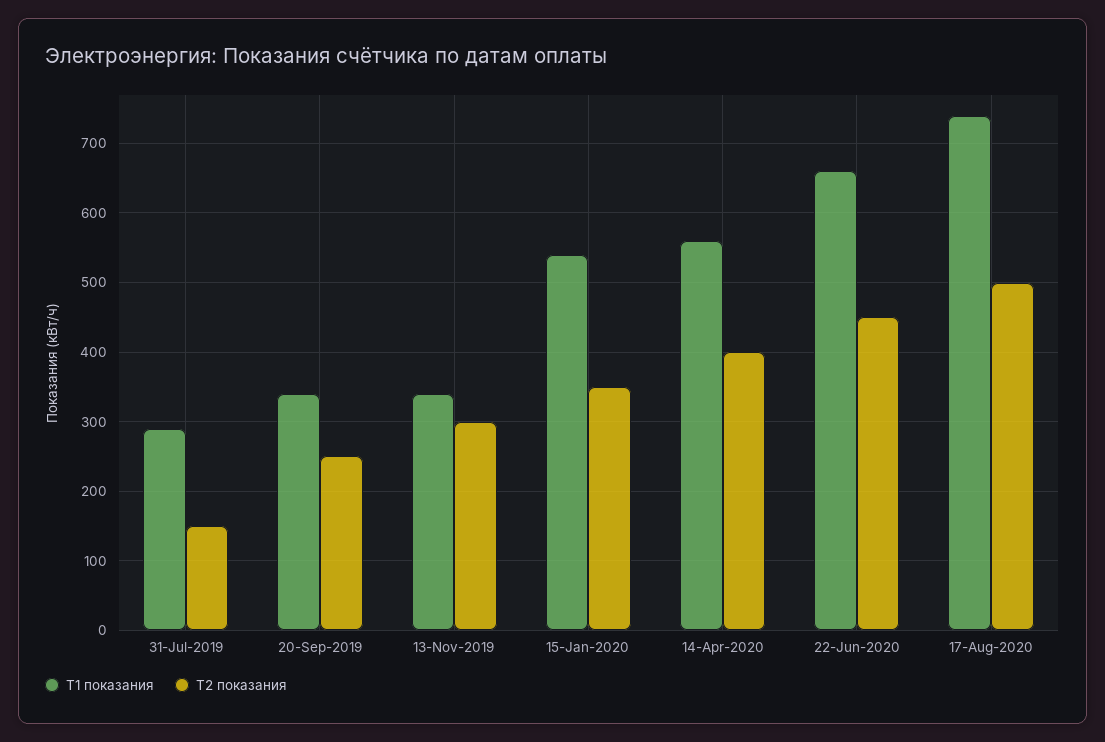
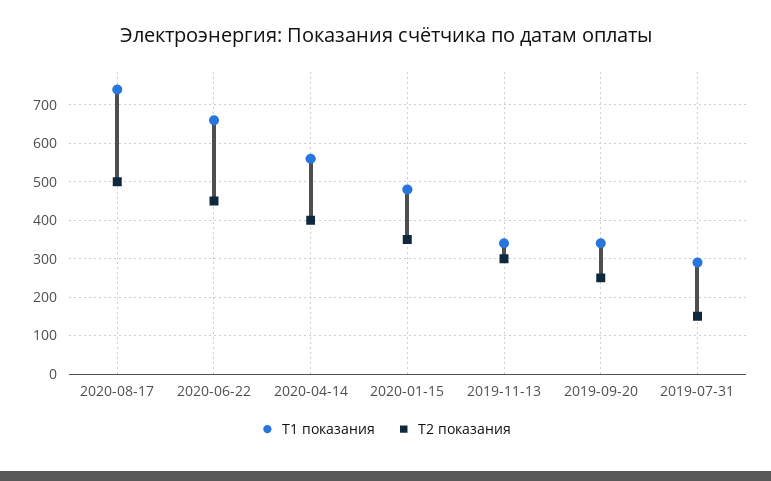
  {
    "Т1 показания": {
      "31-Jul-2019": 290,
      "20-Sep-2019": 340,
      "13-Nov-2019": 340,
-     "15-Jan-2020": 540,
+     "15-Jan-2020": 480,
      "14-Apr-2020": 560,
      "22-Jun-2020": 660,
      "17-Aug-2020": 740
    },
    "Т2 показания": {
      "31-Jul-2019": 150,
      "20-Sep-2019": 250,
      "13-Nov-2019": 300,
      "15-Jan-2020": 350,
      "14-Apr-2020": 400,
      "22-Jun-2020": 450,
      "17-Aug-2020": 500
    }
  }

